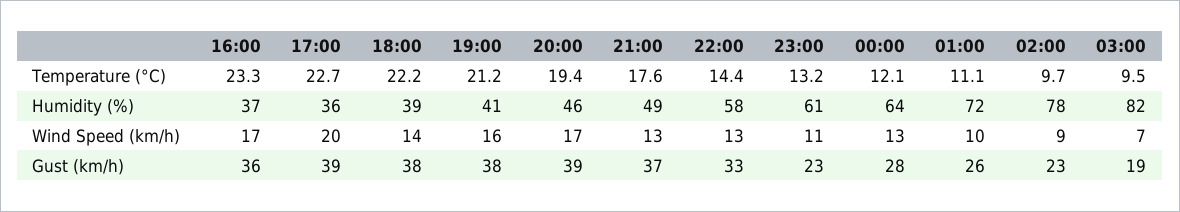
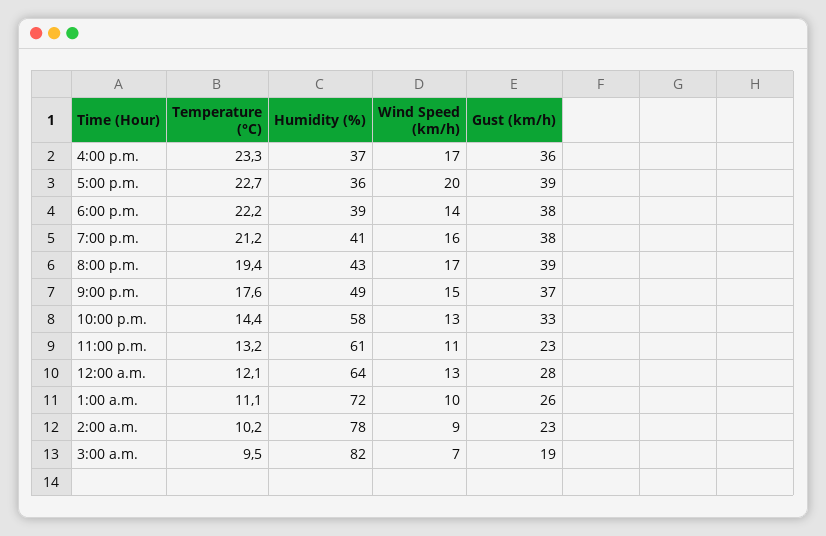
  {
    "16:00": {
      "Temperature (°C)": 23.3,
      "Humidity (%)": 37,
      "Wind Speed (km/h)": 17,
      "Gust (km/h)": 36
    },
    "17:00": {
      "Temperature (°C)": 22.7,
      "Humidity (%)": 36,
      "Wind Speed (km/h)": 20,
      "Gust (km/h)": 39
    },
    "18:00": {
      "Temperature (°C)": 22.2,
      "Humidity (%)": 39,
      "Wind Speed (km/h)": 14,
      "Gust (km/h)": 38
    },
    "19:00": {
      "Temperature (°C)": 21.2,
      "Humidity (%)": 41,
      "Wind Speed (km/h)": 16,
      "Gust (km/h)": 38
    },
    "20:00": {
      "Temperature (°C)": 19.4,
-     "Humidity (%)": 46,
+     "Humidity (%)": 43,
      "Wind Speed (km/h)": 17,
      "Gust (km/h)": 39
    },
    "21:00": {
      "Temperature (°C)": 17.6,
      "Humidity (%)": 49,
-     "Wind Speed (km/h)": 13,
+     "Wind Speed (km/h)": 15,
      "Gust (km/h)": 37
    },
    "22:00": {
      "Temperature (°C)": 14.4,
      "Humidity (%)": 58,
      "Wind Speed (km/h)": 13,
      "Gust (km/h)": 33
    },
    "23:00": {
      "Temperature (°C)": 13.2,
      "Humidity (%)": 61,
      "Wind Speed (km/h)": 11,
      "Gust (km/h)": 23
    },
    "00:00": {
      "Temperature (°C)": 12.1,
      "Humidity (%)": 64,
      "Wind Speed (km/h)": 13,
      "Gust (km/h)": 28
    },
    "01:00": {
      "Temperature (°C)": 11.1,
      "Humidity (%)": 72,
      "Wind Speed (km/h)": 10,
      "Gust (km/h)": 26
    },
    "02:00": {
-     "Temperature (°C)": 9.7,
+     "Temperature (°C)": 10.2,
      "Humidity (%)": 78,
      "Wind Speed (km/h)": 9,
      "Gust (km/h)": 23
    },
    "03:00": {
      "Temperature (°C)": 9.5,
      "Humidity (%)": 82,
      "Wind Speed (km/h)": 7,
      "Gust (km/h)": 19
    }
  }

